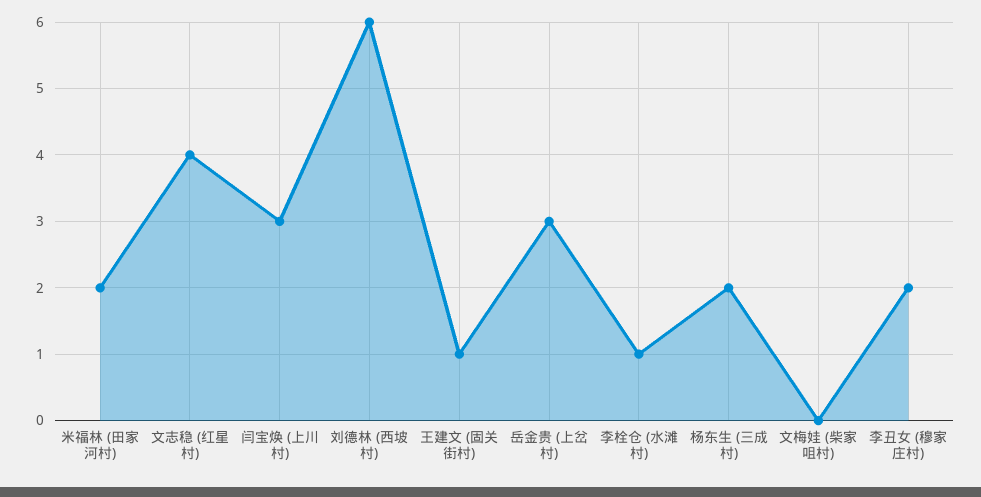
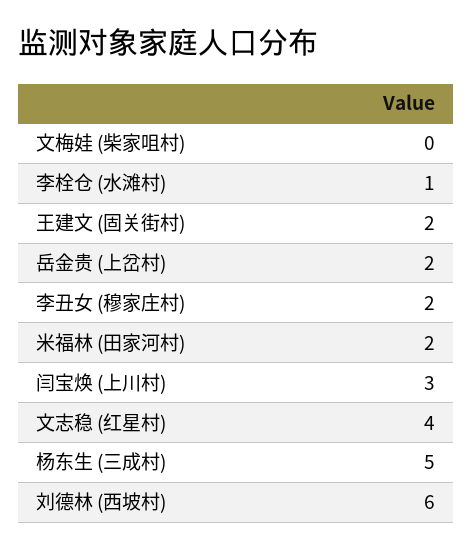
  {
    "米福林 (田家河村)": 2,
    "文志稳 (红星村)": 4,
    "闫宝焕 (上川村)": 3,
    "刘德林 (西坡村)": 6,
-   "王建文 (固关街村)": 1,
+   "王建文 (固关街村)": 2,
-   "岳金贵 (上岔村)": 3,
+   "岳金贵 (上岔村)": 2,
    "李栓仓 (水滩村)": 1,
-   "杨东生 (三成村)": 2,
+   "杨东生 (三成村)": 5,
    "文梅娃 (柴家咀村)": 0,
    "李丑女 (穆家庄村)": 2
  }

